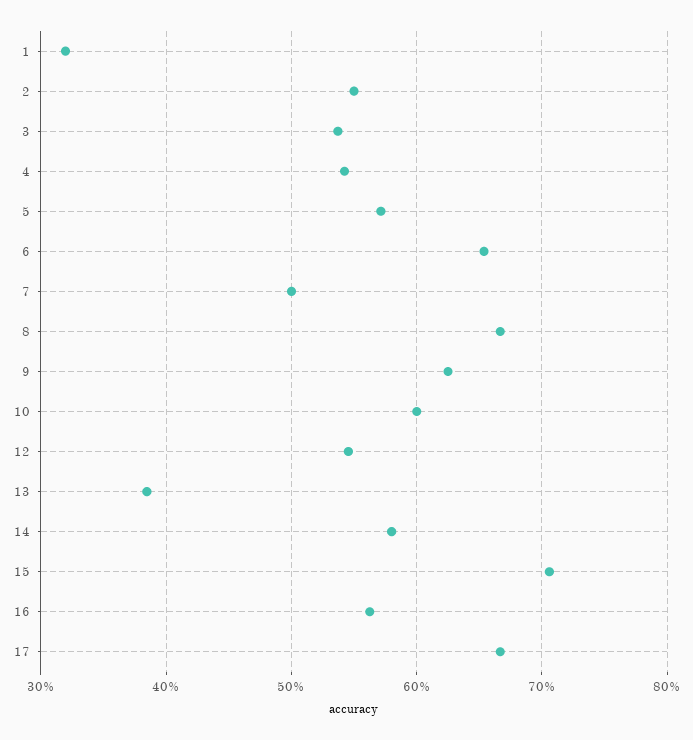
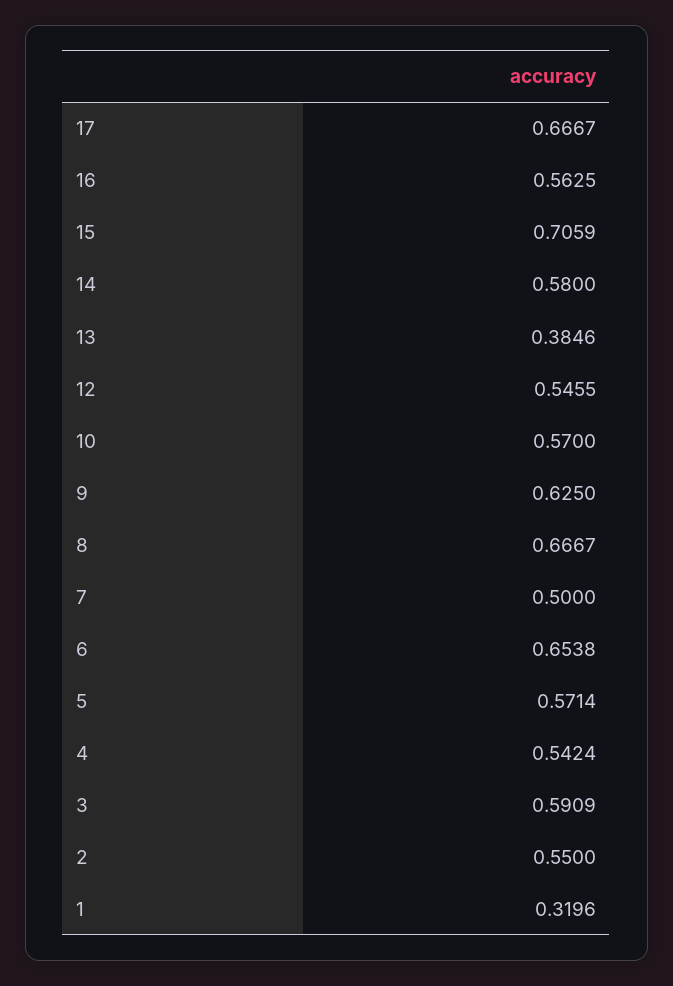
  {
    "1": 0.3196,
    "2": 0.55,
-   "3": 0.54,
+   "3": 0.5909,
    "4": 0.5424,
    "5": 0.5714,
    "6": 0.6538,
    "7": 0.5,
    "8": 0.6667,
    "9": 0.625,
-   "10": 0.6,
+   "10": 0.57,
    "12": 0.5455,
    "13": 0.3846,
    "14": 0.58,
    "15": 0.7059,
    "16": 0.5625,
    "17": 0.6667
  }

